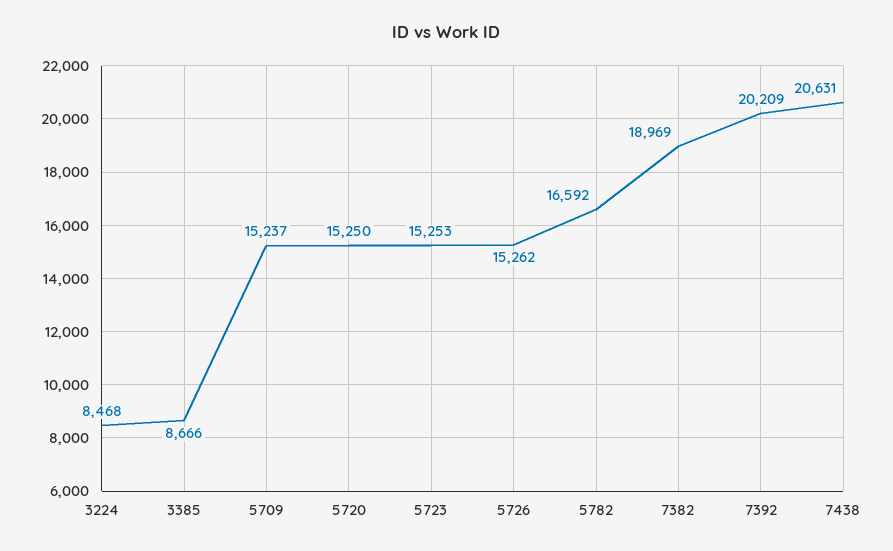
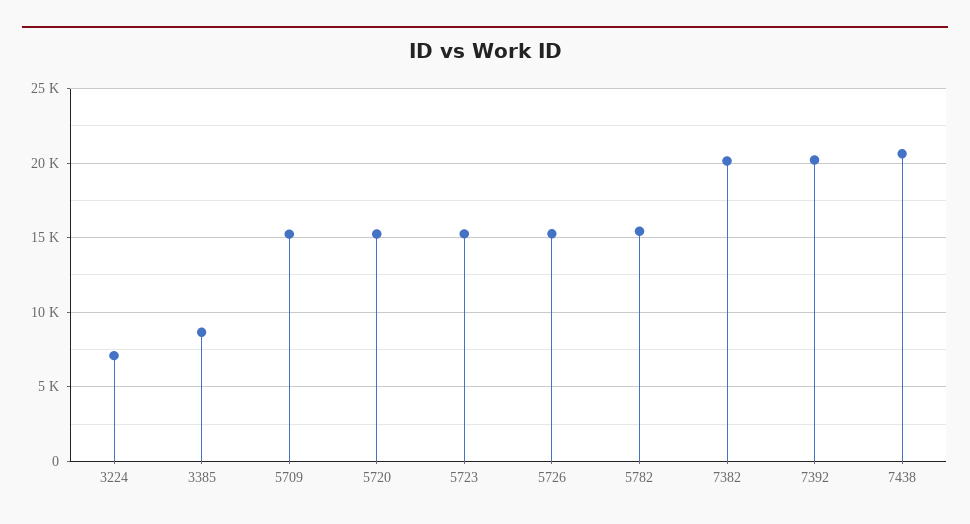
  {
-   "3224": 8468,
+   "3224": 7000,
    "3385": 8666,
    "5709": 15237,
    "5720": 15250,
    "5723": 15253,
    "5726": 15262,
-   "5782": 16592,
+   "5782": 15500,
-   "7382": 18969,
+   "7382": 20000,
    "7392": 20209,
    "7438": 20631
  }

